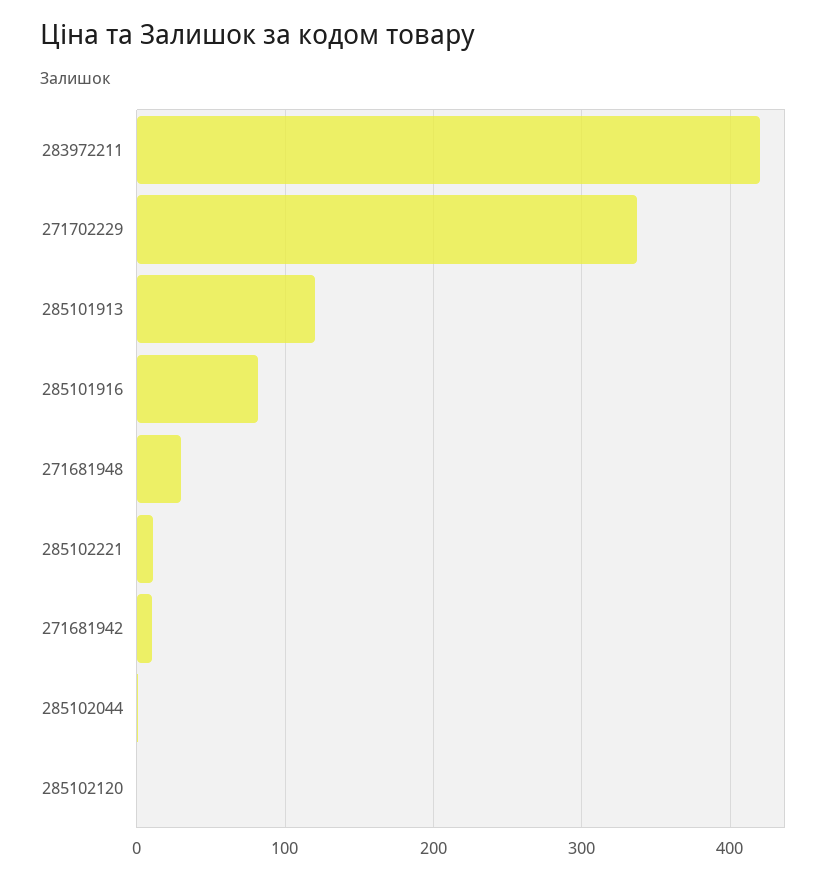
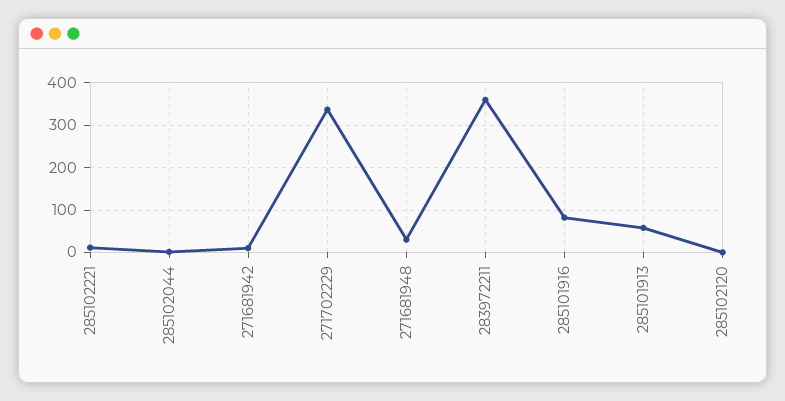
  {
-   "283972211": 420,
+   "283972211": 360,
    "271702229": 340,
-   "285101913": 120,
+   "285101913": 60,
    "285101916": 80,
    "271681948": 30,
    "285102221": 10,
    "271681942": 10,
    "285102044": 0,
    "285102120": 0
  }

